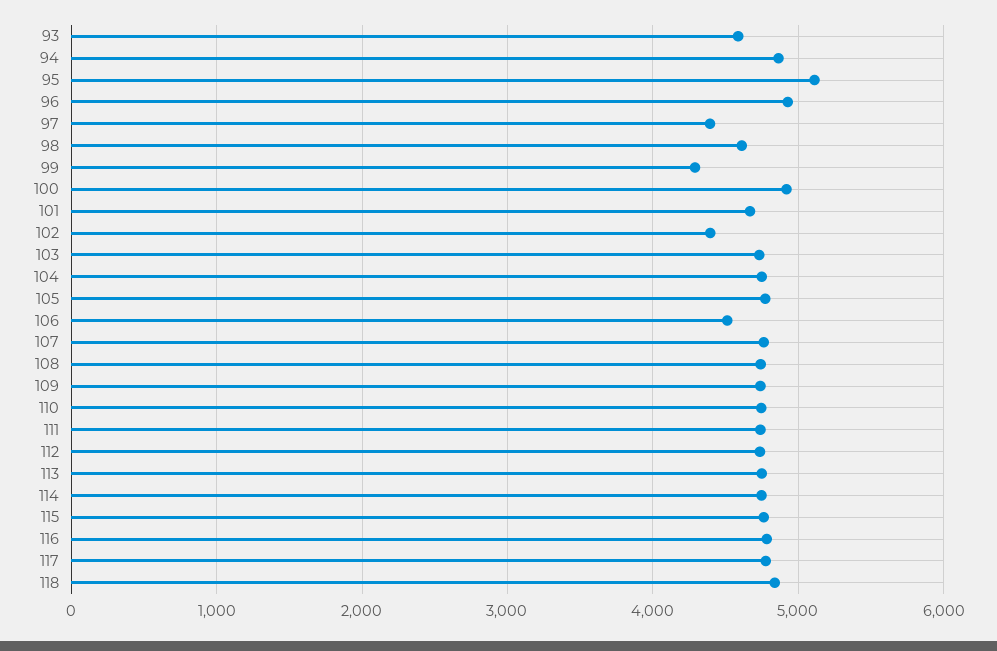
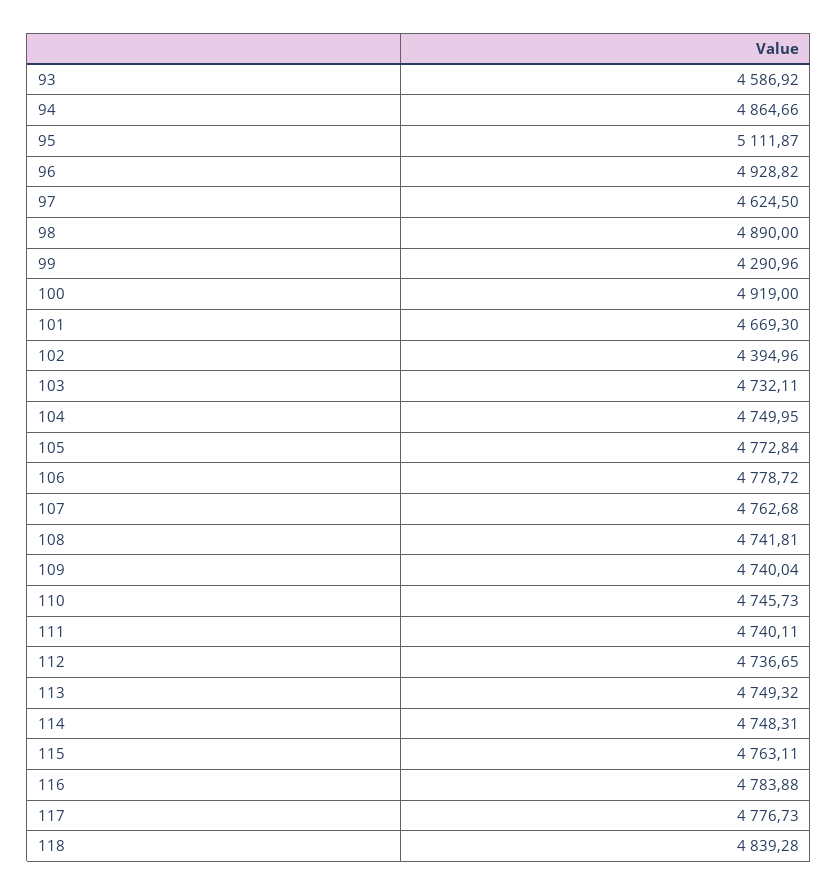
  {
    "93": 4586.92,
    "94": 4864.66,
    "95": 5111.87,
    "96": 4928.82,
-   "97": 4400,
+   "97": 4624.5,
-   "98": 4600,
+   "98": 4890,
    "99": 4290.96,
    "100": 4919,
    "101": 4669.3,
    "102": 4394.96,
    "103": 4732.11,
    "104": 4749.95,
    "105": 4772.84,
-   "106": 4500,
+   "106": 4778.72,
    "107": 4762.68,
    "108": 4741.81,
    "109": 4740.04,
    "110": 4745.73,
    "111": 4740.11,
    "112": 4736.65,
    "113": 4749.32,
    "114": 4748.31,
    "115": 4763.11,
    "116": 4783.88,
    "117": 4776.73,
    "118": 4839.28
  }

